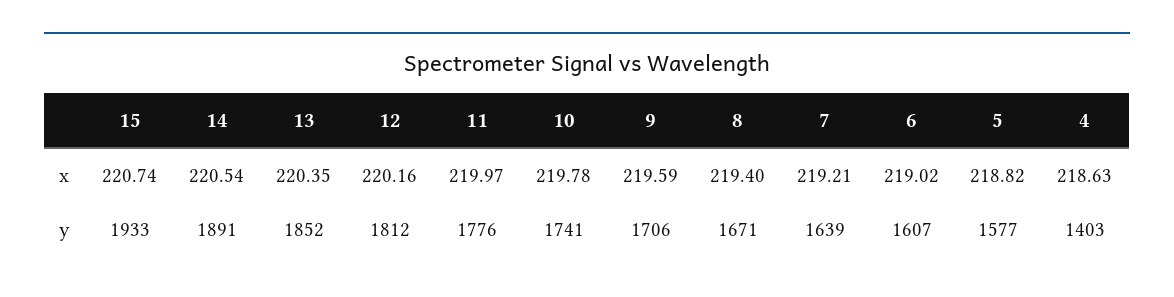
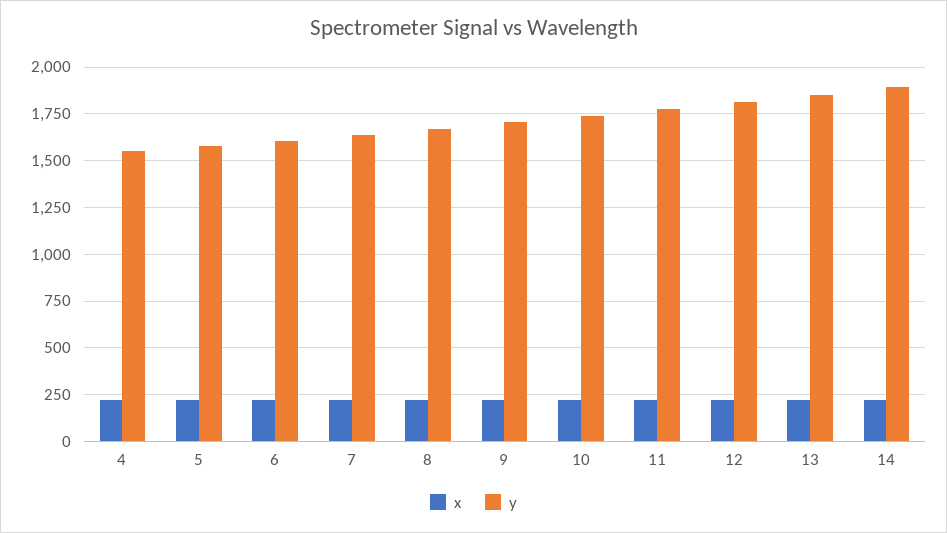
  {
    "x": {
-     "15": 220.74,
      "14": 220.54,
      "13": 220.35,
      "12": 220.16,
      "11": 219.97,
      "10": 219.78,
      "9": 219.59,
      "8": 219.4,
      "7": 219.21,
      "6": 219.02,
      "5": 218.82,
      "4": 218.63
    },
    "y": {
-     "15": 1933,
      "14": 1891,
      "13": 1852,
      "12": 1812,
      "11": 1776,
      "10": 1741,
      "9": 1706,
      "8": 1671,
      "7": 1639,
      "6": 1607,
      "5": 1577,
-     "4": 1403
+     "4": 1550
    }
  }

